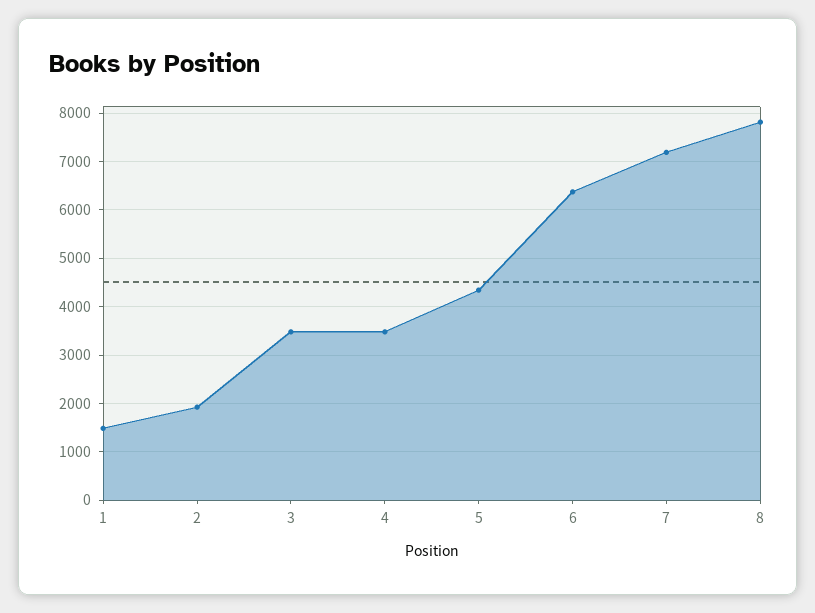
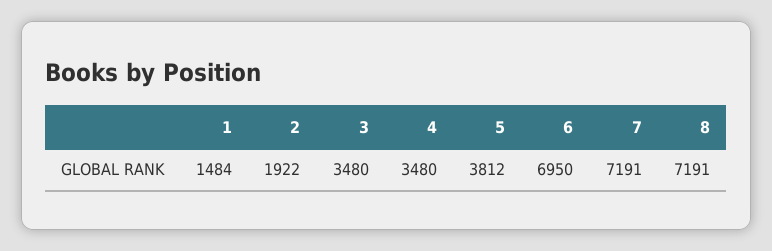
  {
    "1": 1484,
    "2": 1922,
    "3": 3480,
    "4": 3480,
-   "5": 4400,
+   "5": 3812,
-   "6": 6400,
+   "6": 6950,
    "7": 7191,
-   "8": 7800
+   "8": 7191
  }

